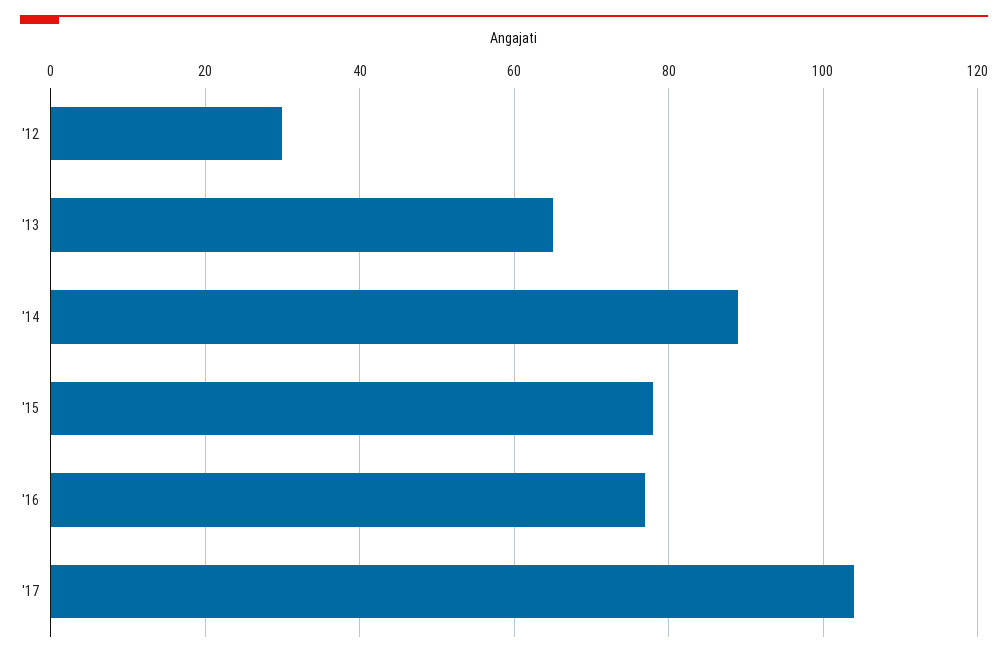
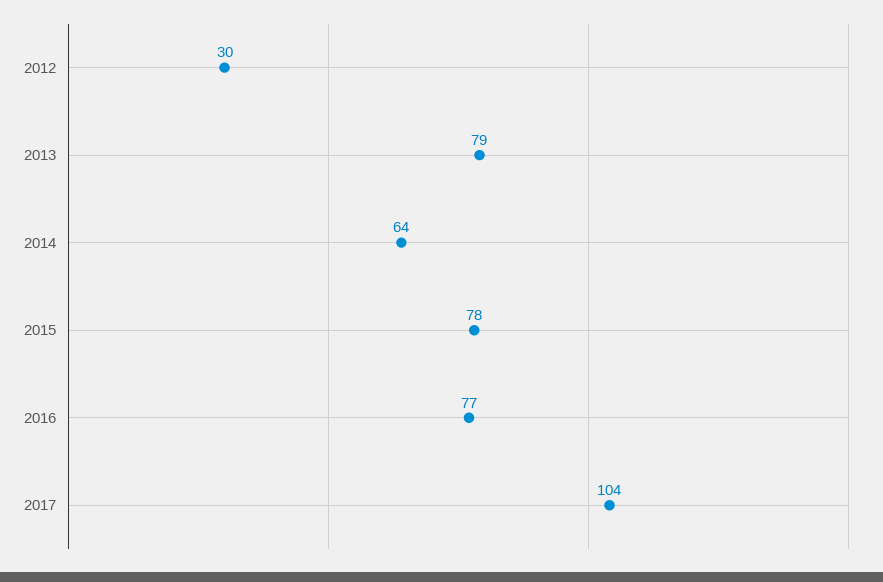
  {
    "'12": 30,
-   "'13": 65,
+   "'13": 79,
-   "'14": 90,
+   "'14": 64,
    "'15": 78,
    "'16": 77,
    "'17": 104
  }

